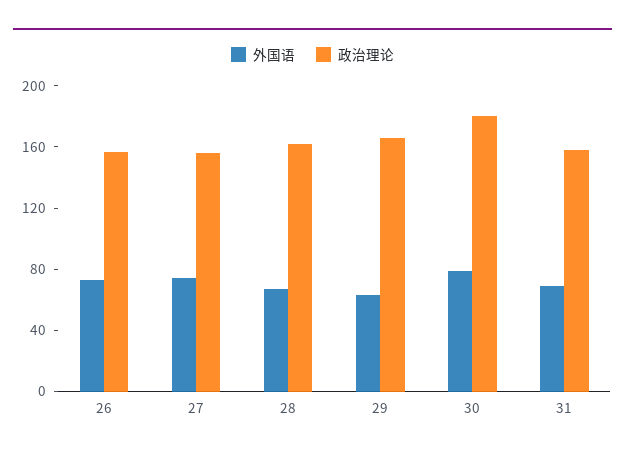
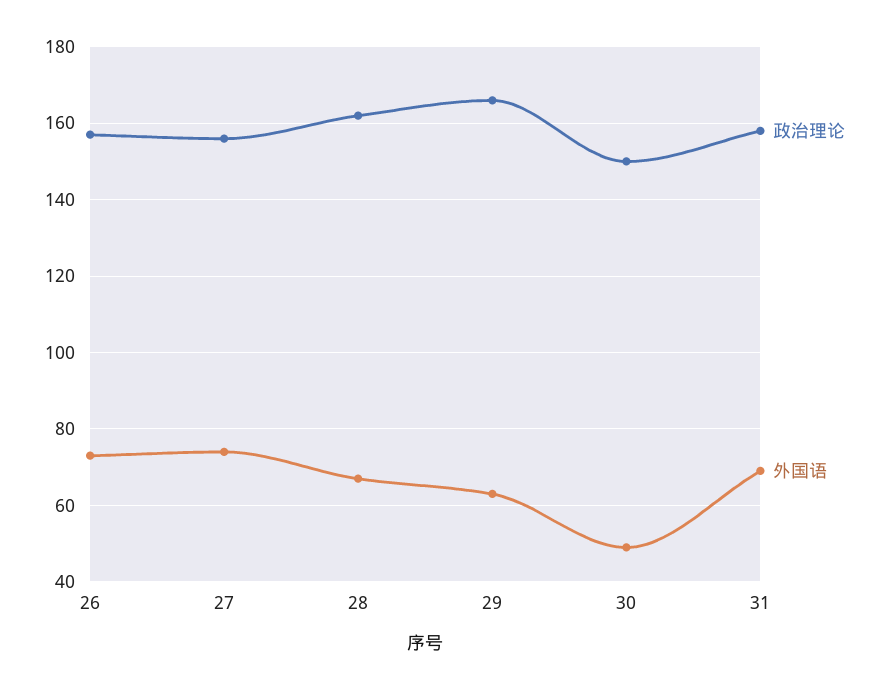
  {
    "外国语": {
      "26": 75,
      "27": 75,
      "28": 65,
      "29": 65,
-     "30": 80,
+     "30": 50,
      "31": 70
    },
    "政治理论": {
      "26": 155,
      "27": 155,
      "28": 160,
      "29": 165,
-     "30": 180,
+     "30": 150,
      "31": 160
    }
  }

